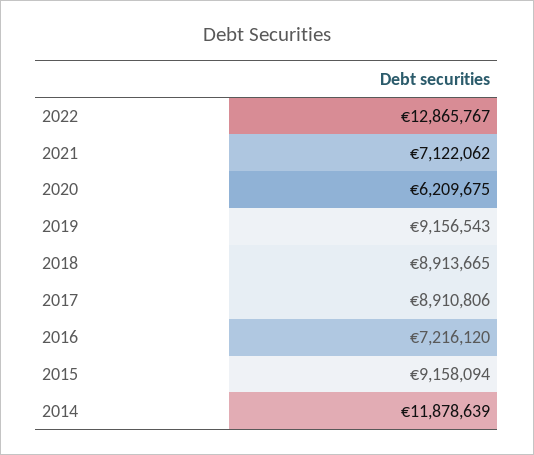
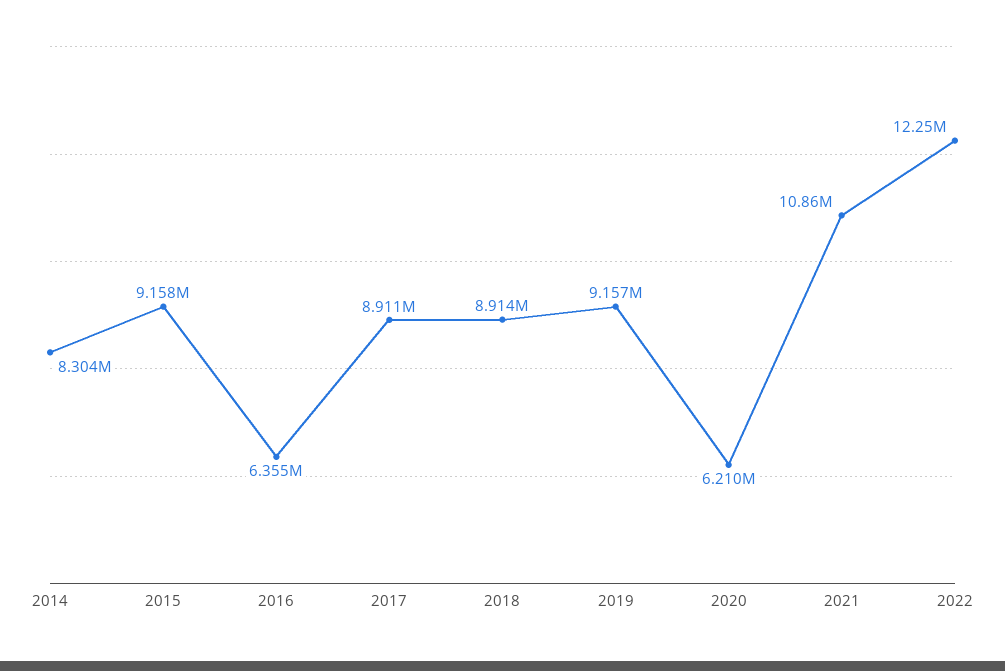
  {
-   "2022": 12865767,
+   "2022": 12250000,
-   "2021": 7122062,
+   "2021": 10860000,
    "2020": 6209675,
    "2019": 9156543,
    "2018": 8913665,
    "2017": 8910806,
-   "2016": 7216120,
+   "2016": 6355000,
    "2015": 9158094,
-   "2014": 11878639
+   "2014": 8304000
  }

